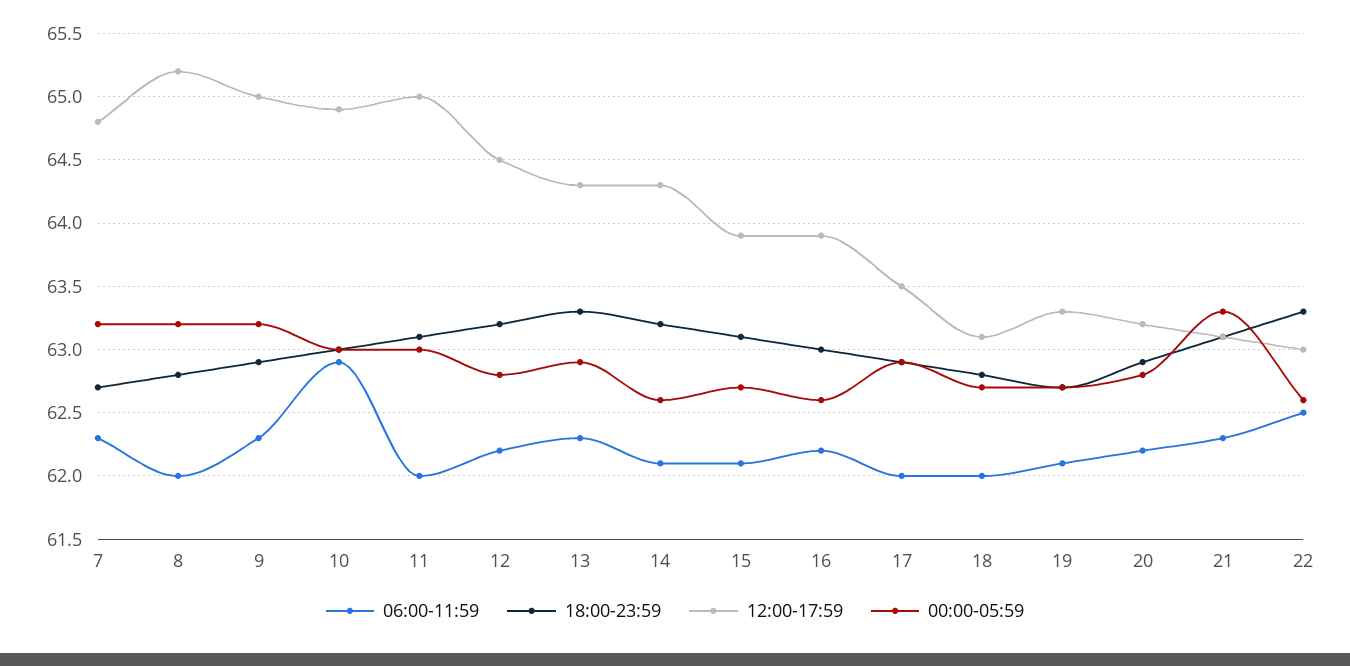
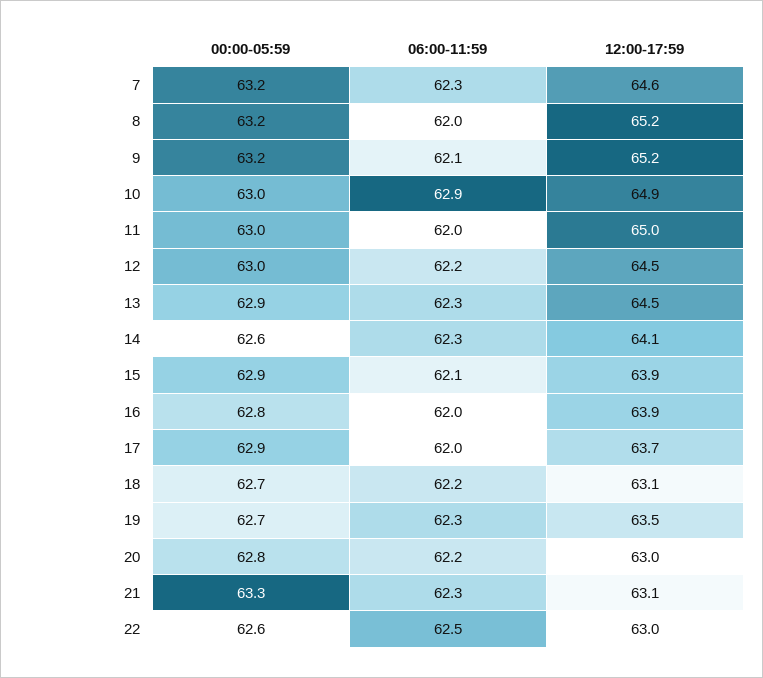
  {
    "06:00-11:59": {
      "7": 62.3,
      "8": 62,
-     "9": 62.3,
+     "9": 62.1,
      "10": 62.9,
      "11": 62,
      "12": 62.2,
      "13": 62.3,
-     "14": 62.1,
+     "14": 62.3,
      "15": 62.1,
-     "16": 62.2,
+     "16": 62,
      "17": 62,
-     "18": 62,
+     "18": 62.2,
-     "19": 62.1,
+     "19": 62.3,
      "20": 62.2,
      "21": 62.3,
      "22": 62.5
    },
-   "18:00-23:59": {
-     "7": 62.7,
-     "8": 62.8,
-     "9": 62.9,
-     "10": 63,
-     "11": 63.1,
-     "12": 63.2,
-     "13": 63.3,
-     "14": 63.2,
-     "15": 63.1,
-     "16": 63,
-     "17": 62.9,
-     "18": 62.8,
-     "19": 62.7,
-     "20": 62.9,
-     "21": 63.1,
-     "22": 63.3
-   },
    "12:00-17:59": {
-     "7": 64.8,
+     "7": 64.6,
      "8": 65.2,
-     "9": 65,
+     "9": 65.2,
      "10": 64.9,
      "11": 65,
      "12": 64.5,
-     "13": 64.3,
+     "13": 64.5,
-     "14": 64.3,
+     "14": 64.1,
      "15": 63.9,
      "16": 63.9,
-     "17": 63.5,
+     "17": 63.7,
      "18": 63.1,
-     "19": 63.3,
+     "19": 63.5,
-     "20": 63.2,
+     "20": 63,
      "21": 63.1,
      "22": 63
    },
    "00:00-05:59": {
      "7": 63.2,
      "8": 63.2,
      "9": 63.2,
      "10": 63,
      "11": 63,
-     "12": 62.8,
+     "12": 63,
      "13": 62.9,
      "14": 62.6,
-     "15": 62.7,
+     "15": 62.9,
-     "16": 62.6,
+     "16": 62.8,
      "17": 62.9,
      "18": 62.7,
      "19": 62.7,
      "20": 62.8,
      "21": 63.3,
      "22": 62.6
    }
  }

